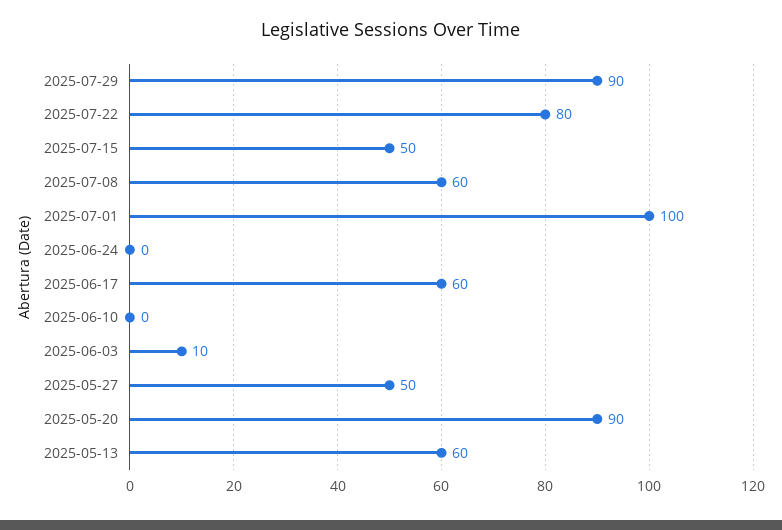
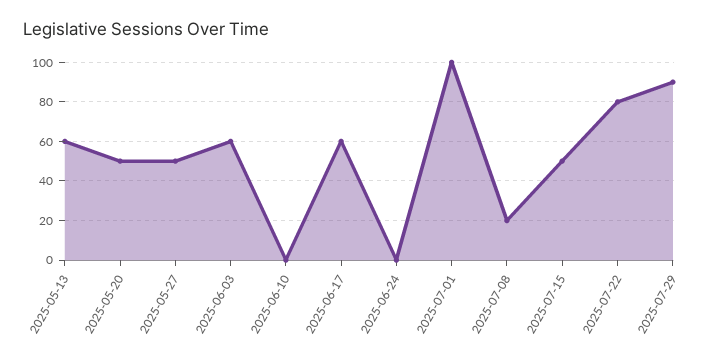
  {
    "2025-07-29": 90,
    "2025-07-22": 80,
    "2025-07-15": 50,
-   "2025-07-08": 60,
+   "2025-07-08": 20,
    "2025-07-01": 100,
    "2025-06-24": 0,
    "2025-06-17": 60,
    "2025-06-10": 0,
-   "2025-06-03": 10,
+   "2025-06-03": 60,
    "2025-05-27": 50,
-   "2025-05-20": 90,
+   "2025-05-20": 50,
    "2025-05-13": 60
  }

